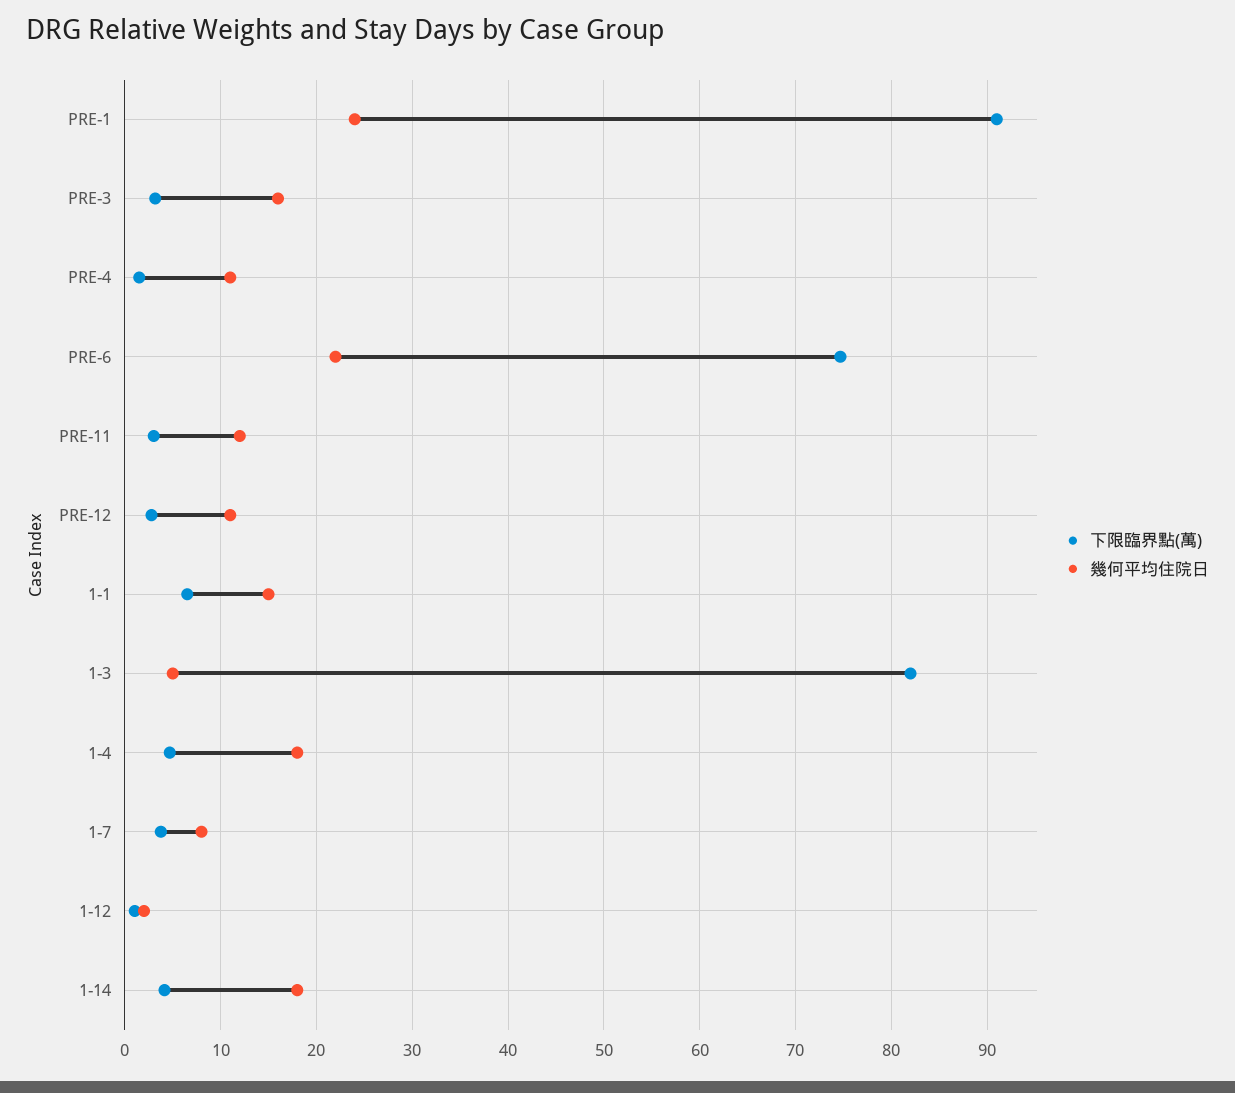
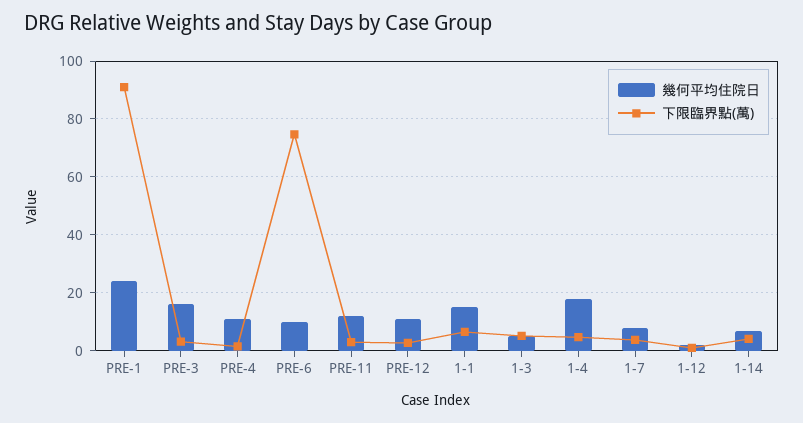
  {
    "下限臨界點(萬)": {
      "PRE-1": 91,
      "PRE-3": 3,
      "PRE-4": 2,
      "PRE-6": 75,
      "PRE-11": 3,
      "PRE-12": 3,
      "1-1": 7,
-     "1-3": 82,
+     "1-3": 5,
      "1-4": 5,
      "1-7": 4,
      "1-12": 1,
      "1-14": 4
    },
    "幾何平均住院日": {
      "PRE-1": 24,
      "PRE-3": 16,
      "PRE-4": 11,
-     "PRE-6": 22,
+     "PRE-6": 10,
      "PRE-11": 12,
      "PRE-12": 11,
      "1-1": 15,
      "1-3": 5,
      "1-4": 18,
      "1-7": 8,
      "1-12": 2,
-     "1-14": 18
+     "1-14": 7.5
    }
  }

